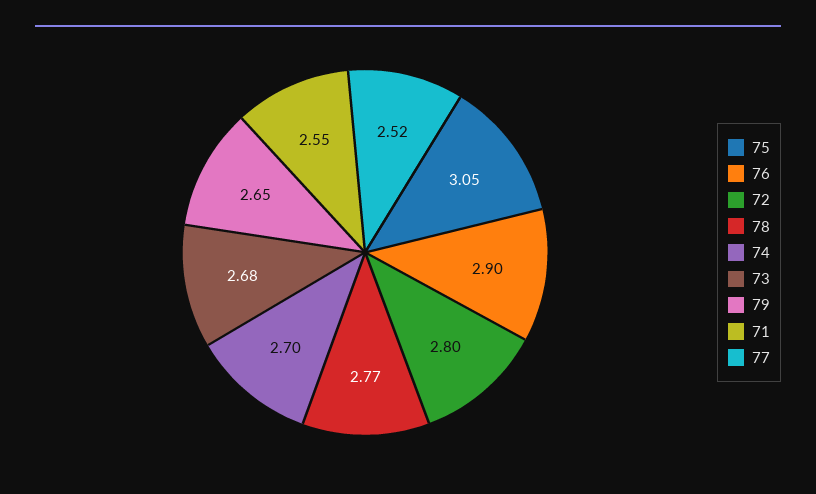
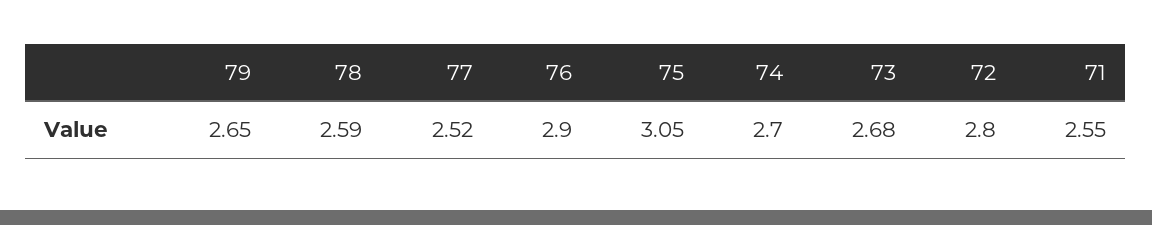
  {
    "75": 3.05,
    "76": 2.9,
    "72": 2.8,
-   "78": 2.77,
+   "78": 2.59,
    "74": 2.7,
    "73": 2.68,
    "79": 2.65,
    "71": 2.55,
    "77": 2.52
  }

